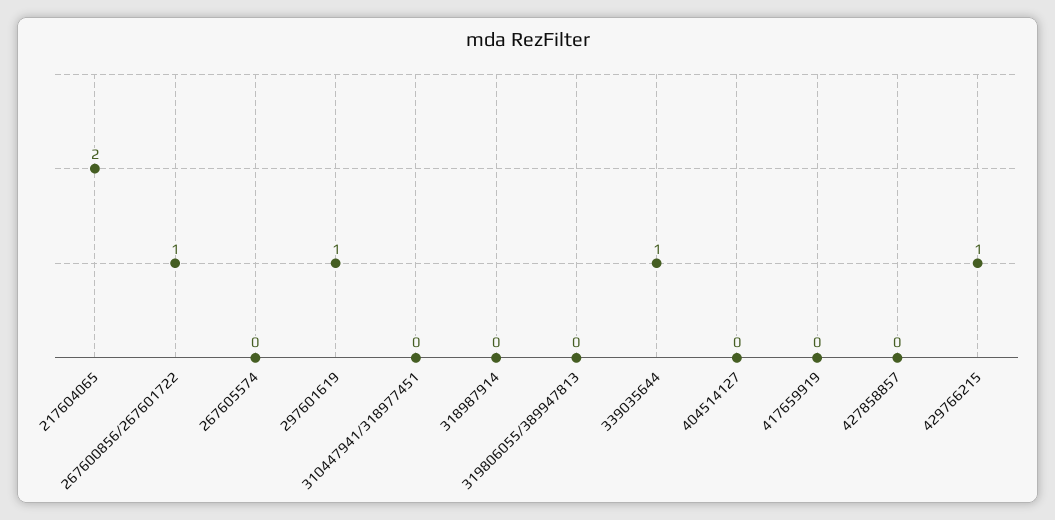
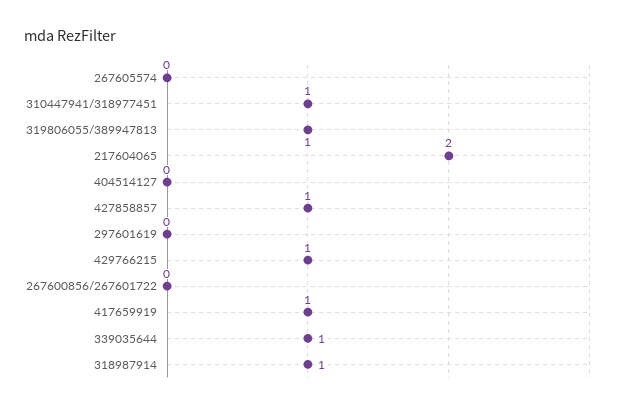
  {
    "217604065": 2,
-   "267600856/267601722": 1,
+   "267600856/267601722": 0,
    "267605574": 0,
-   "297601619": 1,
+   "297601619": 0,
-   "310447941/318977451": 0,
+   "310447941/318977451": 1,
-   "318987914": 0,
+   "318987914": 1,
-   "319806055/389947813": 0,
+   "319806055/389947813": 1,
    "339035644": 1,
    "404514127": 0,
-   "417659919": 0,
+   "417659919": 1,
-   "427858857": 0,
+   "427858857": 1,
    "429766215": 1
  }

